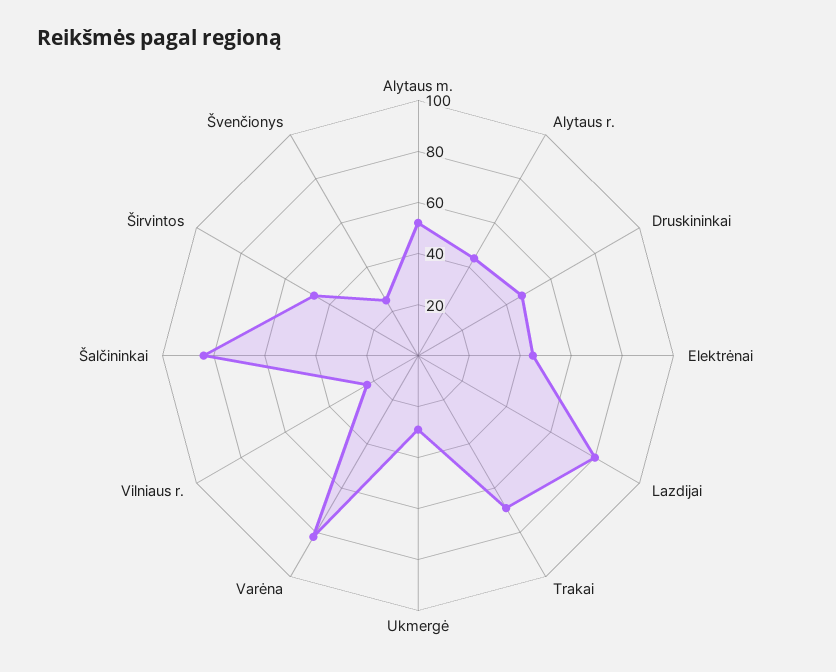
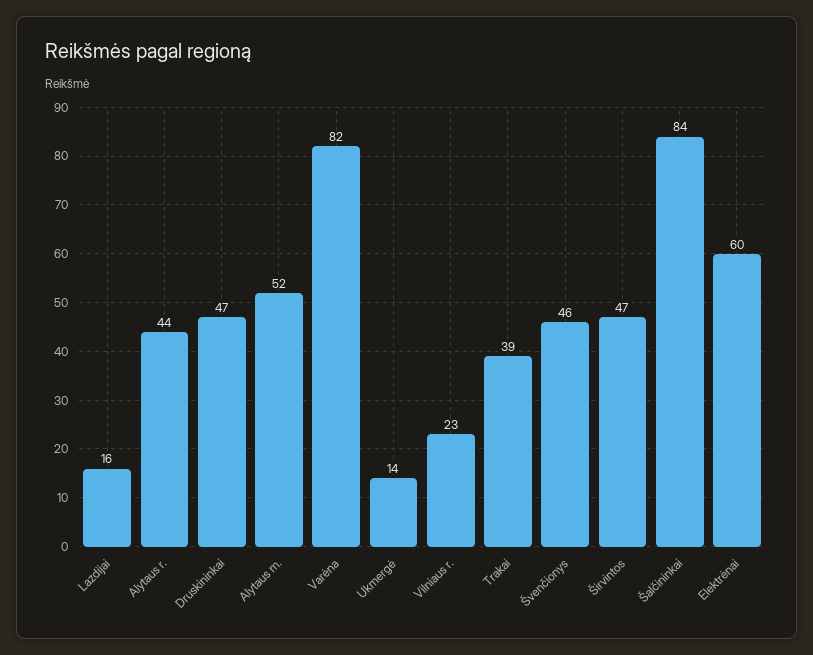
  {
    "Alytaus m.": 52,
    "Alytaus r.": 44,
    "Druskininkai": 47,
-   "Elektrėnai": 45,
+   "Elektrėnai": 60,
-   "Lazdijai": 80,
+   "Lazdijai": 16,
-   "Trakai": 70,
+   "Trakai": 39,
-   "Ukmergė": 30,
+   "Ukmergė": 14,
    "Varėna": 82,
    "Vilniaus r.": 23,
    "Šalčininkai": 84,
    "Širvintos": 47,
-   "Švenčionys": 25
+   "Švenčionys": 46
  }

